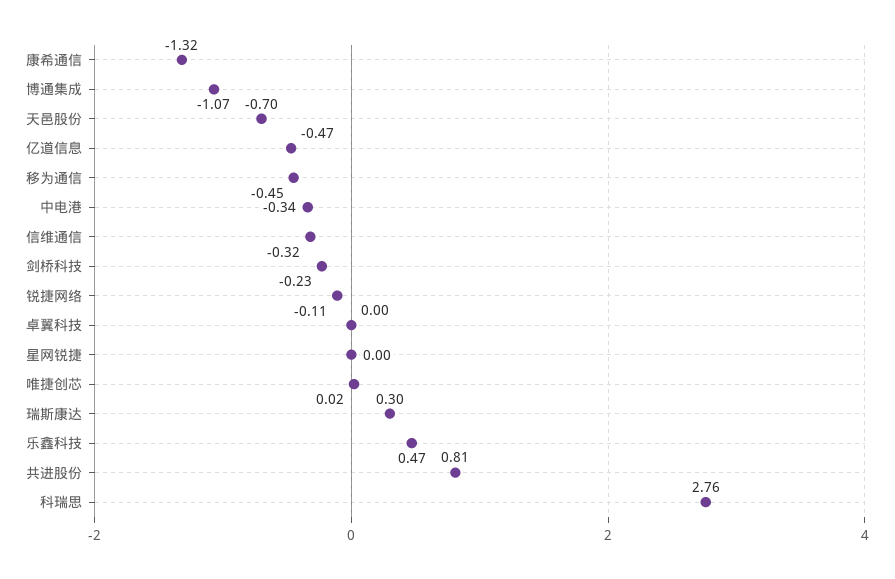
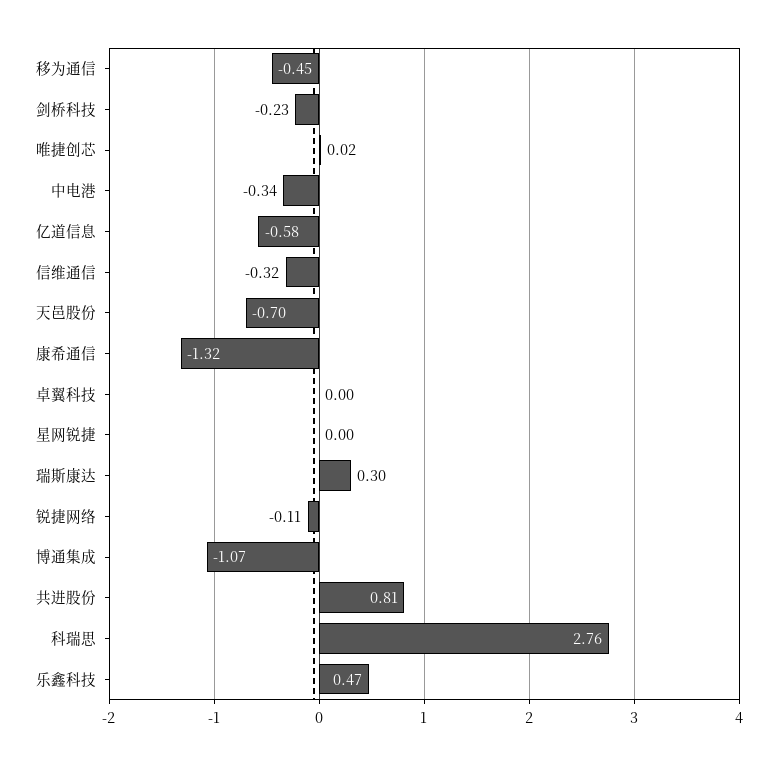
  {
    "康希通信": -1.32,
    "博通集成": -1.07,
    "天邑股份": -0.7,
-   "亿道信息": -0.47,
+   "亿道信息": -0.58,
    "移为通信": -0.45,
    "中电港": -0.34,
    "信维通信": -0.32,
    "剑桥科技": -0.23,
    "锐捷网络": -0.11,
    "卓翼科技": 0,
    "星网锐捷": 0,
    "唯捷创芯": 0.02,
    "瑞斯康达": 0.3,
    "乐鑫科技": 0.47,
    "共进股份": 0.81,
    "科瑞思": 2.76
  }

